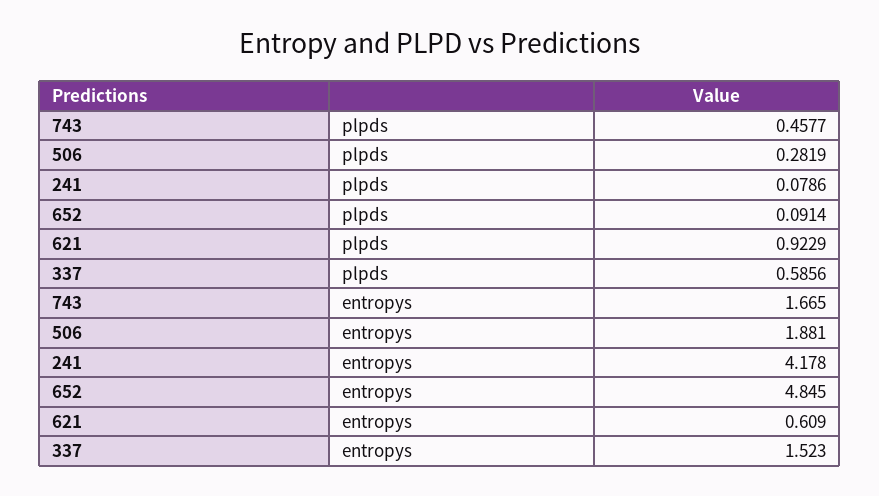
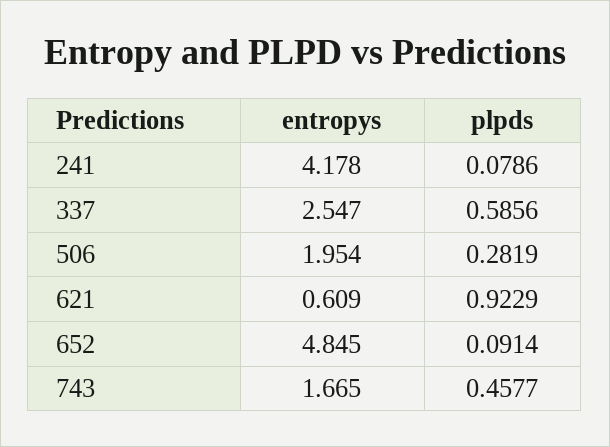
  {
    "743": {
      "plpds": 0.4577,
      "entropys": 1.665
    },
    "506": {
      "plpds": 0.2819,
-     "entropys": 1.881
+     "entropys": 1.954
    },
    "241": {
      "plpds": 0.0786,
      "entropys": 4.178
    },
    "652": {
      "plpds": 0.0914,
      "entropys": 4.845
    },
    "621": {
      "plpds": 0.9229,
      "entropys": 0.609
    },
    "337": {
      "plpds": 0.5856,
-     "entropys": 1.523
+     "entropys": 2.547
    }
  }

